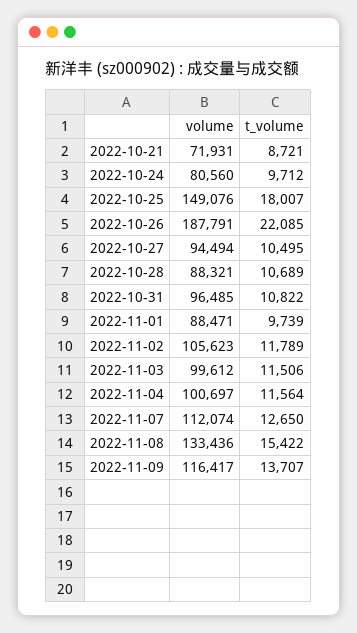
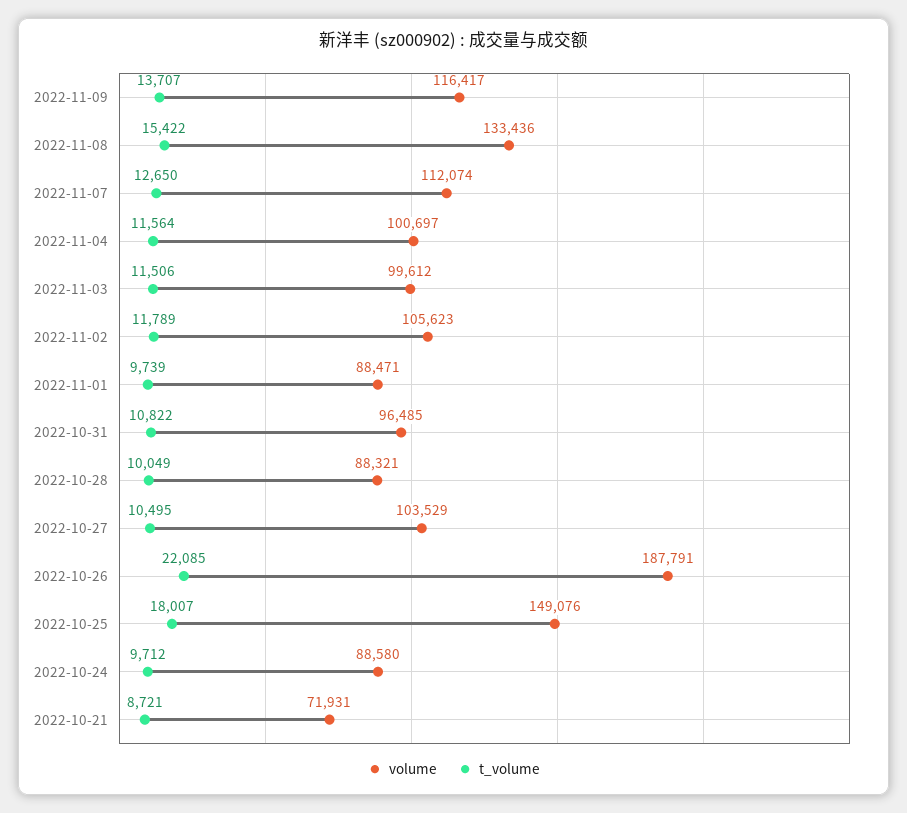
  {
    "volume": {
      "2022-10-21": 71931,
-     "2022-10-24": 80560,
+     "2022-10-24": 88580,
      "2022-10-25": 149076,
      "2022-10-26": 187791,
-     "2022-10-27": 94494,
+     "2022-10-27": 103529,
      "2022-10-28": 88321,
      "2022-10-31": 96485,
      "2022-11-01": 88471,
      "2022-11-02": 105623,
      "2022-11-03": 99612,
      "2022-11-04": 100697,
      "2022-11-07": 112074,
      "2022-11-08": 133436,
      "2022-11-09": 116417
    },
    "t_volume": {
      "2022-10-21": 8721,
      "2022-10-24": 9712,
      "2022-10-25": 18007,
      "2022-10-26": 22085,
      "2022-10-27": 10495,
-     "2022-10-28": 10689,
+     "2022-10-28": 10049,
      "2022-10-31": 10822,
      "2022-11-01": 9739,
      "2022-11-02": 11789,
      "2022-11-03": 11506,
      "2022-11-04": 11564,
      "2022-11-07": 12650,
      "2022-11-08": 15422,
      "2022-11-09": 13707
    }
  }

